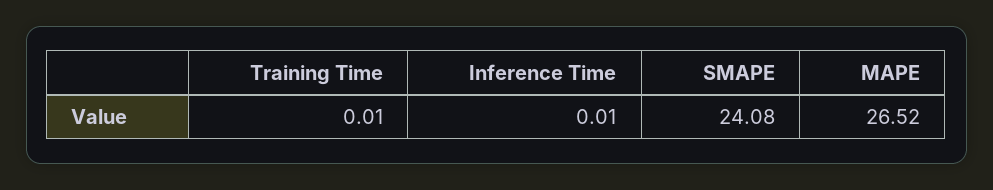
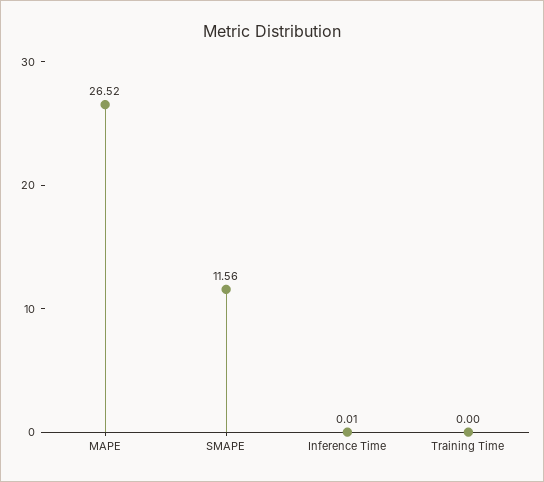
  {
-   "Training Time": 0.01,
+   "Training Time": 0,
    "Inference Time": 0.01,
-   "SMAPE": 24.08,
+   "SMAPE": 11.56,
    "MAPE": 26.52
  }

